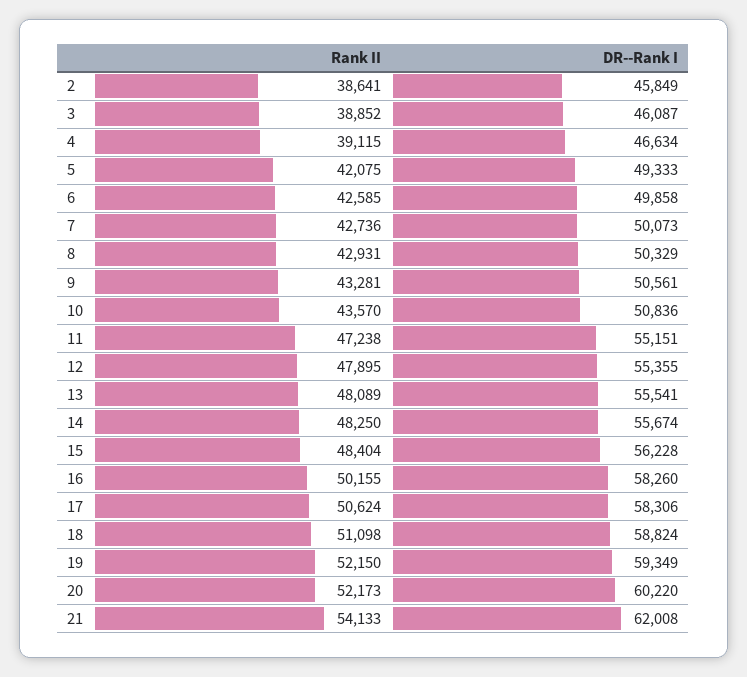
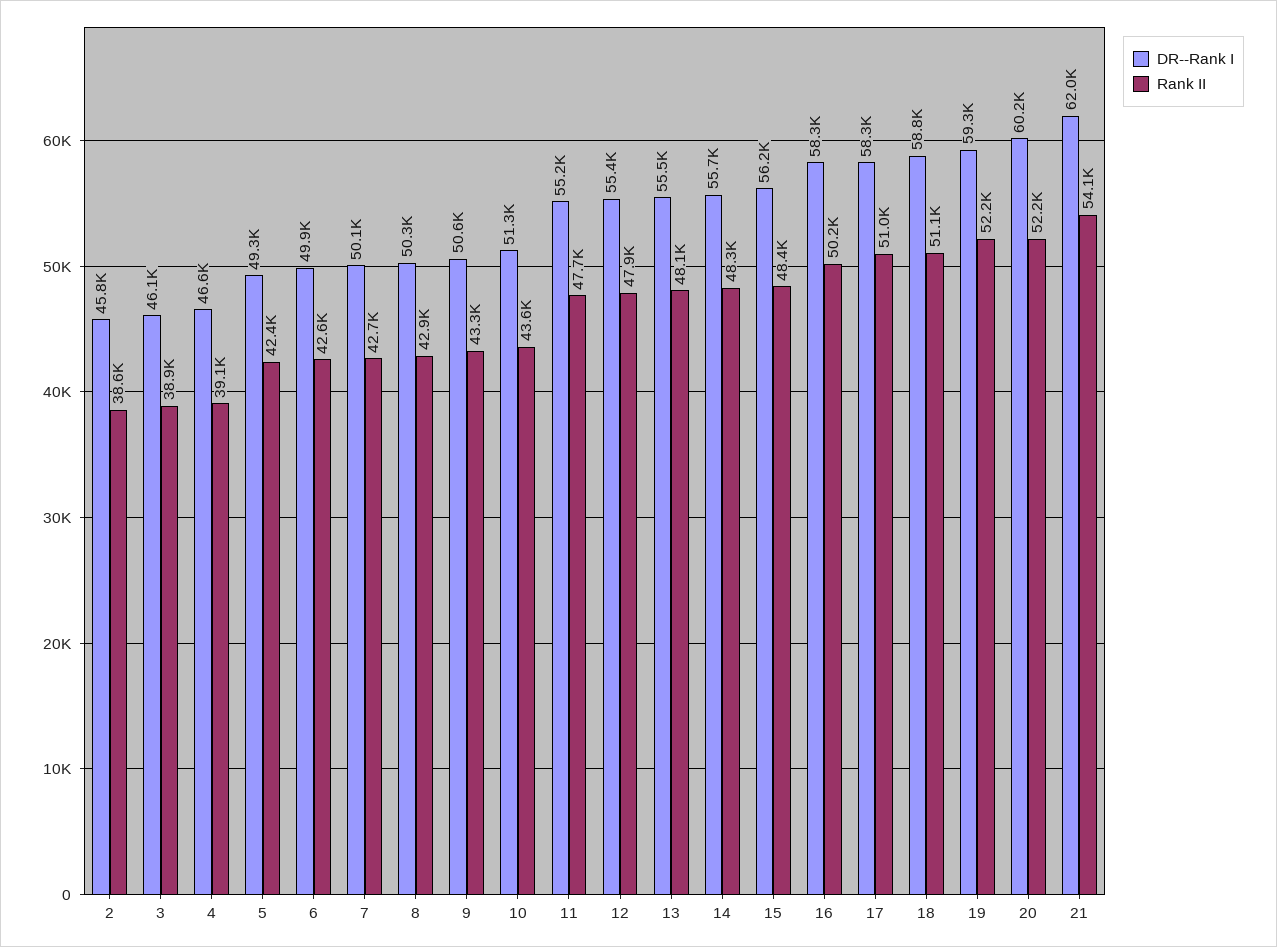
  {
    "Rank II": {
      "2": 38641,
      "3": 38852,
      "4": 39115,
-     "5": 42075,
+     "5": 42400,
      "6": 42585,
      "7": 42736,
      "8": 42931,
      "9": 43281,
      "10": 43570,
-     "11": 47238,
+     "11": 47700,
      "12": 47895,
      "13": 48089,
      "14": 48250,
      "15": 48404,
      "16": 50155,
-     "17": 50624,
+     "17": 51000,
      "18": 51098,
      "19": 52150,
      "20": 52173,
      "21": 54133
    },
    "DR--Rank I": {
      "2": 45849,
      "3": 46087,
      "4": 46634,
      "5": 49333,
      "6": 49858,
      "7": 50073,
      "8": 50329,
      "9": 50561,
-     "10": 50836,
+     "10": 51300,
      "11": 55151,
      "12": 55355,
      "13": 55541,
      "14": 55674,
      "15": 56228,
      "16": 58260,
      "17": 58306,
      "18": 58824,
      "19": 59349,
      "20": 60220,
      "21": 62008
    }
  }

